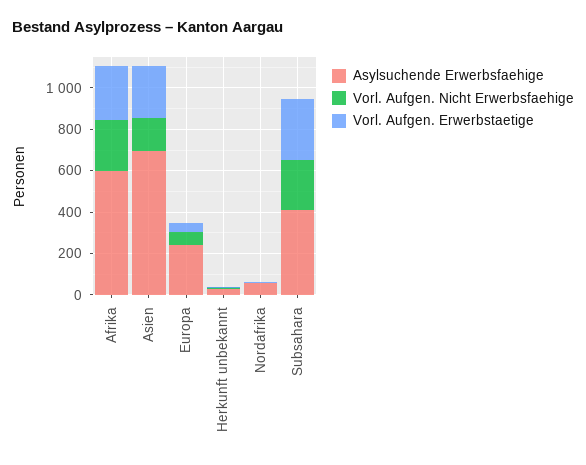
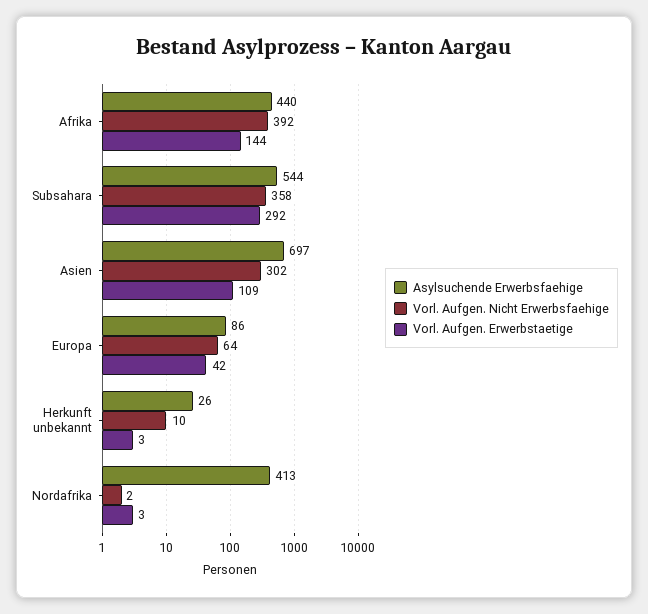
  {
    "Asylsuchende Erwerbsfaehige": {
-     "Afrika": 600,
+     "Afrika": 440,
      "Asien": 697,
-     "Europa": 250,
+     "Europa": 86,
      "Herkunft unbekannt": 26,
-     "Nordafrika": 50,
+     "Nordafrika": 413,
-     "Subsahara": 400
+     "Subsahara": 544
    },
    "Vorl. Aufgen. Nicht Erwerbsfaehige": {
-     "Afrika": 250,
+     "Afrika": 392,
-     "Asien": 150,
+     "Asien": 302,
      "Europa": 64,
      "Herkunft unbekannt": 10,
      "Nordafrika": 2,
-     "Subsahara": 250
+     "Subsahara": 358
    },
    "Vorl. Aufgen. Erwerbstaetige": {
-     "Afrika": 250,
+     "Afrika": 144,
-     "Asien": 250,
+     "Asien": 109,
      "Europa": 42,
      "Herkunft unbekannt": 3,
      "Nordafrika": 3,
      "Subsahara": 292
    }
  }

